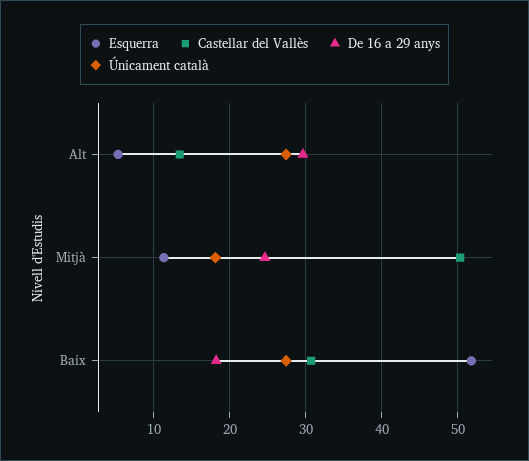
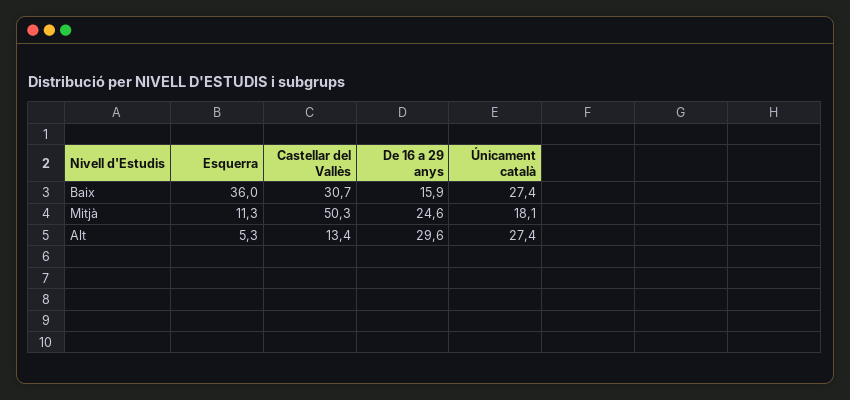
  {
    "Esquerra": {
      "Alt": 5.3,
      "Mitjà": 11.3,
-     "Baix": 52
+     "Baix": 36
    },
    "Castellar del Vallès": {
      "Alt": 13.4,
      "Mitjà": 50.3,
      "Baix": 30.7
    },
    "De 16 a 29 anys": {
      "Alt": 29.6,
      "Mitjà": 24.6,
-     "Baix": 18
+     "Baix": 15.9
    },
    "Únicament català": {
      "Alt": 27.4,
      "Mitjà": 18.1,
      "Baix": 27.4
    }
  }

